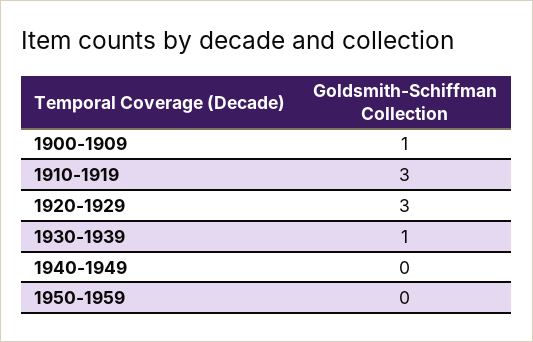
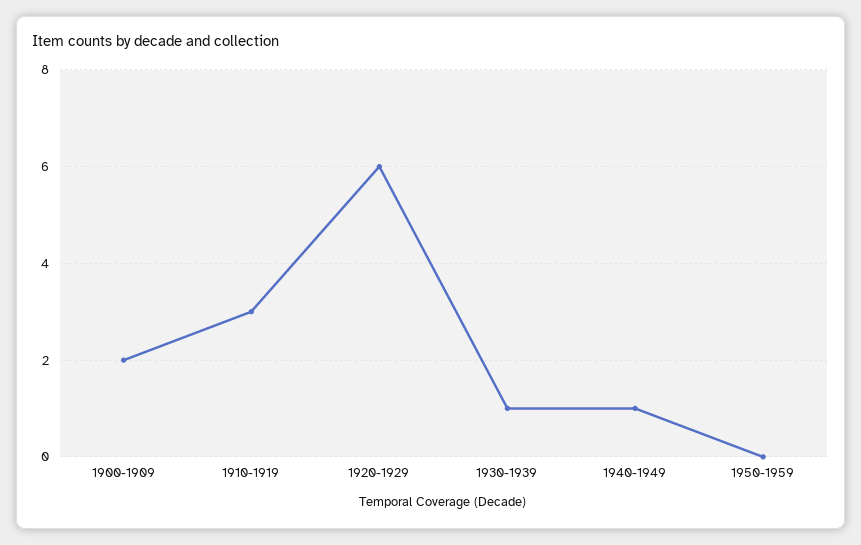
  {
-   "1900-1909": 1,
+   "1900-1909": 2,
    "1910-1919": 3,
-   "1920-1929": 3,
+   "1920-1929": 6,
    "1930-1939": 1,
-   "1940-1949": 0,
+   "1940-1949": 1,
    "1950-1959": 0
  }

